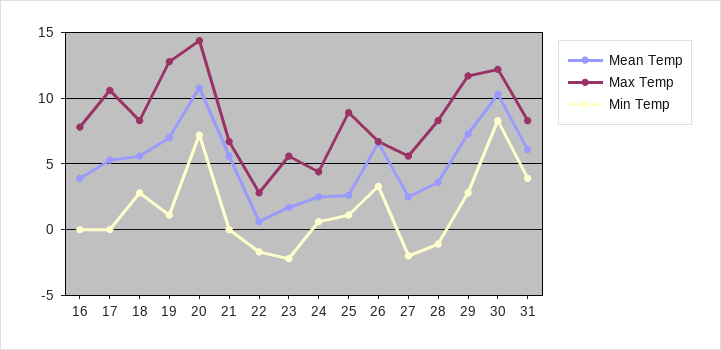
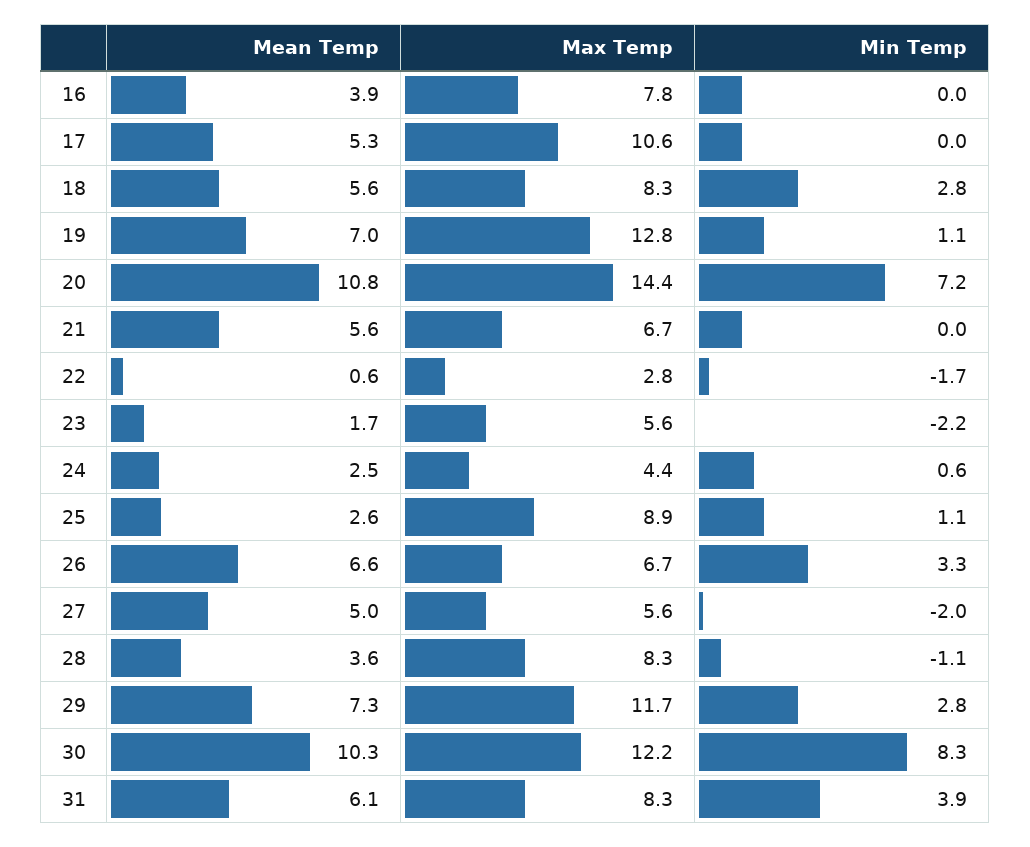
  {
    "Mean Temp": {
      "16": 3.9,
      "17": 5.3,
      "18": 5.6,
      "19": 7,
      "20": 10.8,
      "21": 5.6,
      "22": 0.6,
      "23": 1.7,
      "24": 2.5,
      "25": 2.6,
      "26": 6.6,
-     "27": 2.5,
+     "27": 5,
      "28": 3.6,
      "29": 7.3,
      "30": 10.3,
      "31": 6.1
    },
    "Max Temp": {
      "16": 7.8,
      "17": 10.6,
      "18": 8.3,
      "19": 12.8,
      "20": 14.4,
      "21": 6.7,
      "22": 2.8,
      "23": 5.6,
      "24": 4.4,
      "25": 8.9,
      "26": 6.7,
      "27": 5.6,
      "28": 8.3,
      "29": 11.7,
      "30": 12.2,
      "31": 8.3
    },
    "Min Temp": {
      "16": 0,
      "17": 0,
      "18": 2.8,
      "19": 1.1,
      "20": 7.2,
      "21": 0,
      "22": -1.7,
      "23": -2.2,
      "24": 0.6,
      "25": 1.1,
      "26": 3.3,
      "27": -2,
      "28": -1.1,
      "29": 2.8,
      "30": 8.3,
      "31": 3.9
    }
  }

